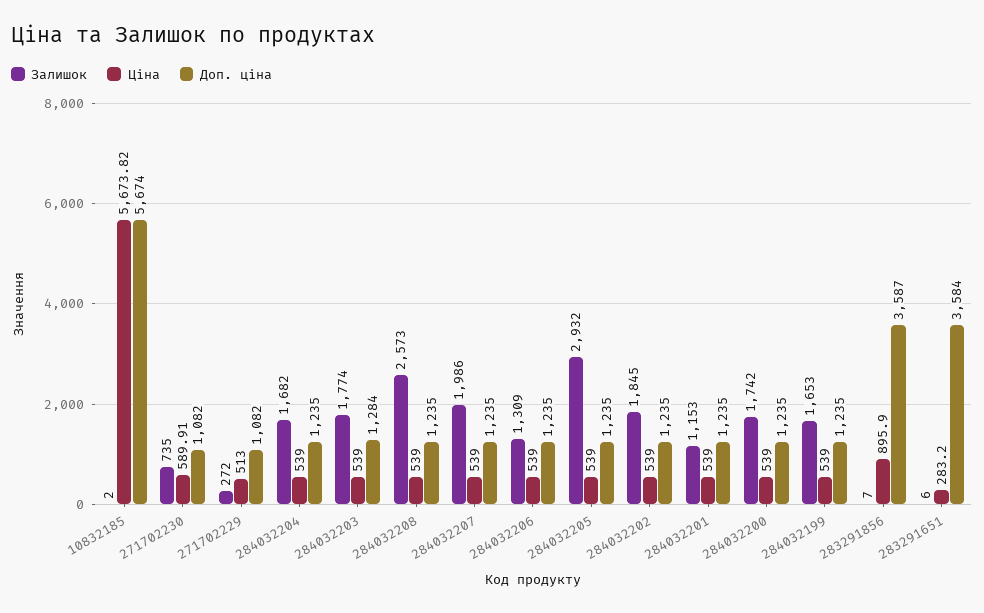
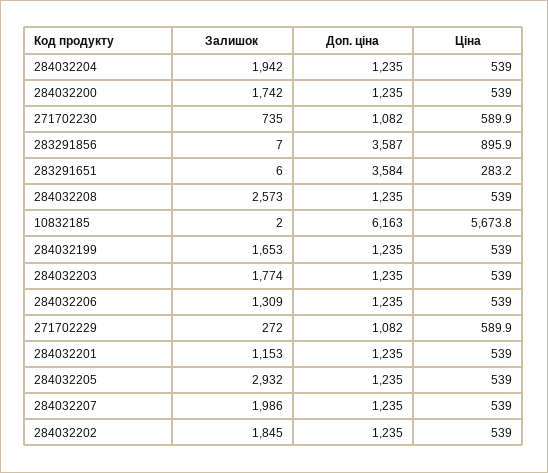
  {
    "Залишок": {
      "10832185": 2,
      "271702230": 735,
      "271702229": 272,
-     "284032204": 1682,
+     "284032204": 1942,
      "284032203": 1774,
      "284032208": 2573,
      "284032207": 1986,
      "284032206": 1309,
      "284032205": 2932,
      "284032202": 1845,
      "284032201": 1153,
      "284032200": 1742,
      "284032199": 1653,
      "283291856": 7,
      "283291651": 6
    },
    "Ціна": {
      "10832185": 5673.82,
      "271702230": 589.91,
-     "271702229": 513,
+     "271702229": 589.9,
      "284032204": 539,
      "284032203": 539,
      "284032208": 539,
      "284032207": 539,
      "284032206": 539,
      "284032205": 539,
      "284032202": 539,
      "284032201": 539,
      "284032200": 539,
      "284032199": 539,
      "283291856": 895.9,
      "283291651": 283.2
    },
    "Доп. ціна": {
-     "10832185": 5674,
+     "10832185": 6163,
      "271702230": 1082,
      "271702229": 1082,
      "284032204": 1235,
-     "284032203": 1284,
+     "284032203": 1235,
      "284032208": 1235,
      "284032207": 1235,
      "284032206": 1235,
      "284032205": 1235,
      "284032202": 1235,
      "284032201": 1235,
      "284032200": 1235,
      "284032199": 1235,
      "283291856": 3587,
      "283291651": 3584
    }
  }

